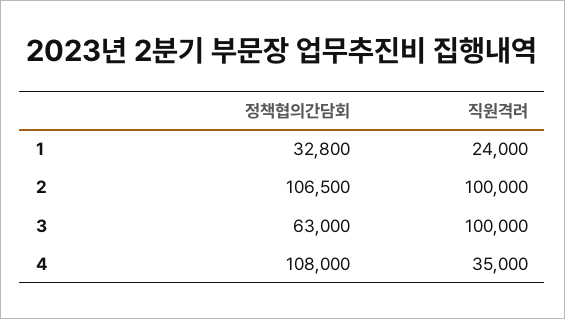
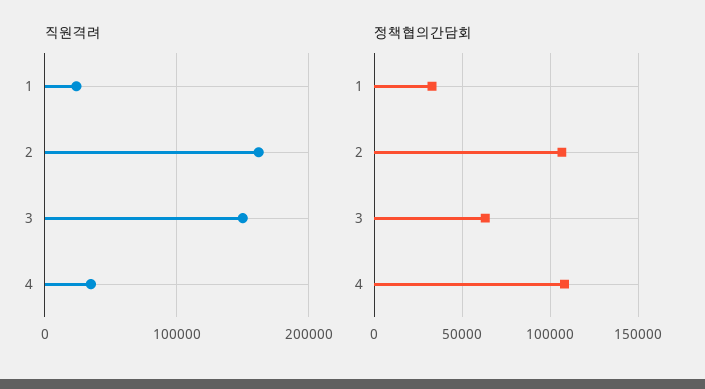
  {
    "정책협의간담회": {
      "1": 32800,
      "2": 106500,
      "3": 63000,
      "4": 108000
    },
    "직원격려": {
      "1": 24000,
-     "2": 100000,
+     "2": 160000,
-     "3": 100000,
+     "3": 150000,
      "4": 35000
    }
  }

